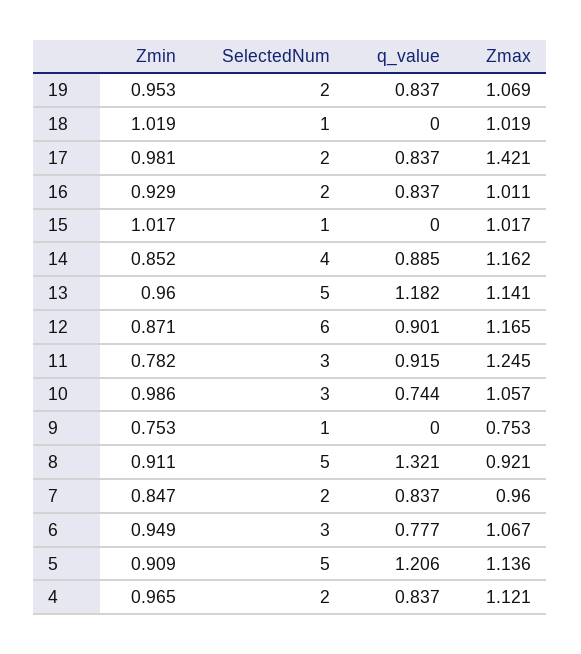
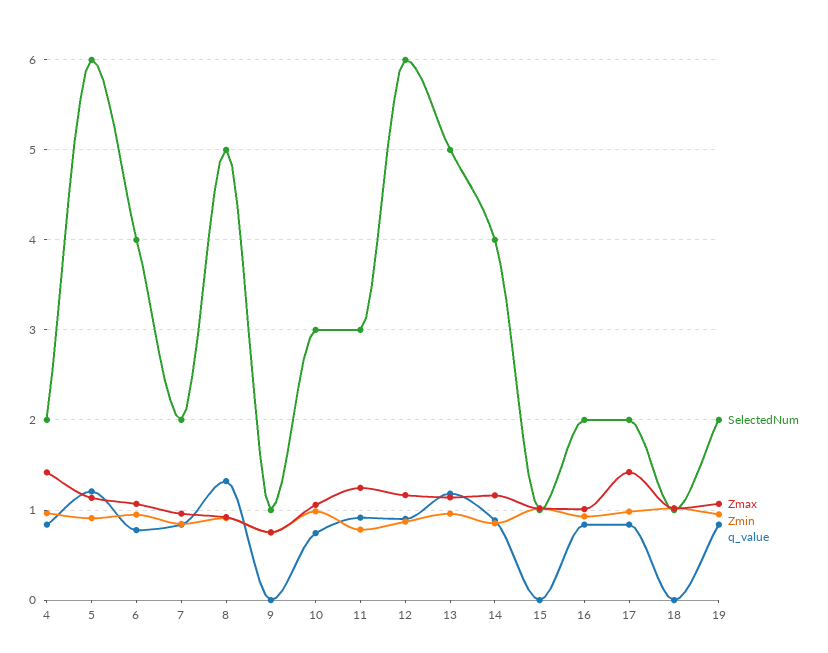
  {
    "Zmin": {
      "19": 0.953,
      "18": 1.019,
      "17": 0.981,
      "16": 0.929,
      "15": 1.017,
      "14": 0.852,
      "13": 0.96,
      "12": 0.871,
      "11": 0.782,
      "10": 0.986,
      "9": 0.753,
      "8": 0.911,
      "7": 0.847,
      "6": 0.949,
      "5": 0.909,
      "4": 0.965
    },
    "SelectedNum": {
      "19": 2,
      "18": 1,
      "17": 2,
      "16": 2,
      "15": 1,
      "14": 4,
      "13": 5,
      "12": 6,
      "11": 3,
      "10": 3,
      "9": 1,
      "8": 5,
      "7": 2,
-     "6": 3,
+     "6": 4,
-     "5": 5,
+     "5": 6,
      "4": 2
    },
    "q_value": {
      "19": 0.837,
      "18": 0,
      "17": 0.837,
      "16": 0.837,
      "15": 0,
      "14": 0.885,
      "13": 1.182,
      "12": 0.901,
      "11": 0.915,
      "10": 0.744,
      "9": 0,
      "8": 1.321,
      "7": 0.837,
      "6": 0.777,
      "5": 1.206,
      "4": 0.837
    },
    "Zmax": {
      "19": 1.069,
      "18": 1.019,
      "17": 1.421,
      "16": 1.011,
      "15": 1.017,
      "14": 1.162,
      "13": 1.141,
      "12": 1.165,
      "11": 1.245,
      "10": 1.057,
      "9": 0.753,
      "8": 0.921,
      "7": 0.96,
      "6": 1.067,
      "5": 1.136,
-     "4": 1.121
+     "4": 1.4
    }
  }

